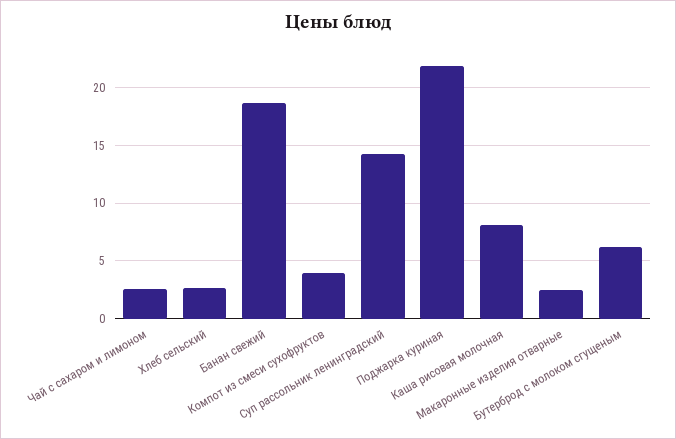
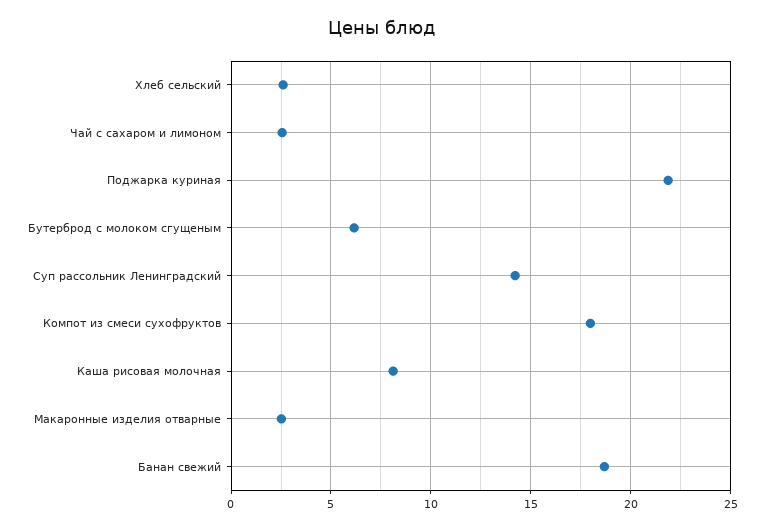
  {
    "Чай с сахаром и лимоном": 2.5,
    "Хлеб сельский": 2.5,
    "Банан свежий": 18.5,
-   "Компот из смеси сухофруктов": 4,
+   "Компот из смеси сухофруктов": 18,
    "Суп рассольник ленинградский": 14,
    "Поджарка куриная": 22,
    "Каша рисовая молочная": 8,
    "Макаронные изделия отварные": 2.5,
    "Бутерброд с молоком сгущеным": 6
  }

